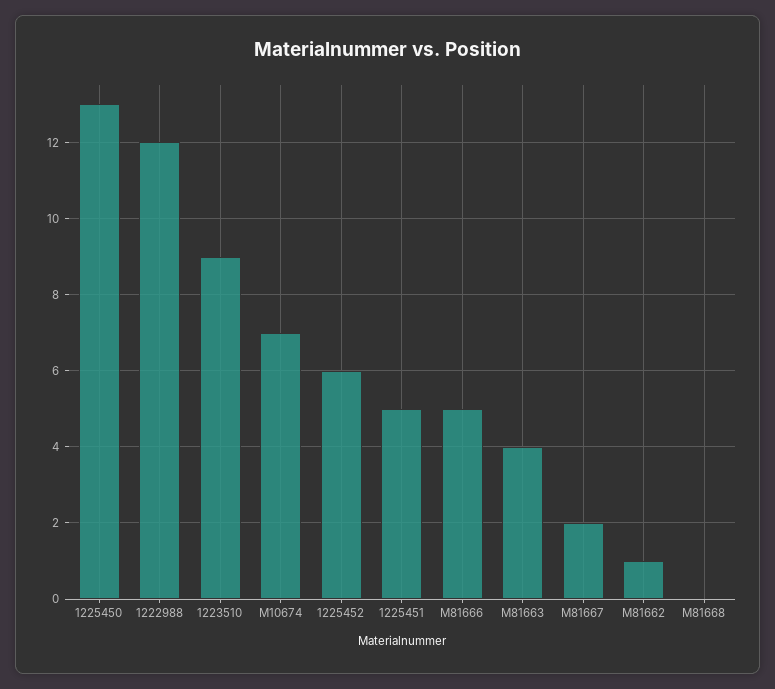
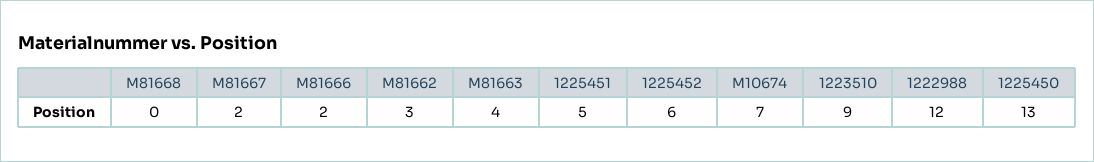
  {
    "1225450": 13,
    "1222988": 12,
    "1223510": 9,
    "M10674": 7,
    "1225452": 6,
    "1225451": 5,
-   "M81666": 5,
+   "M81666": 2,
    "M81663": 4,
    "M81667": 2,
-   "M81662": 1,
+   "M81662": 3,
    "M81668": 0
  }

